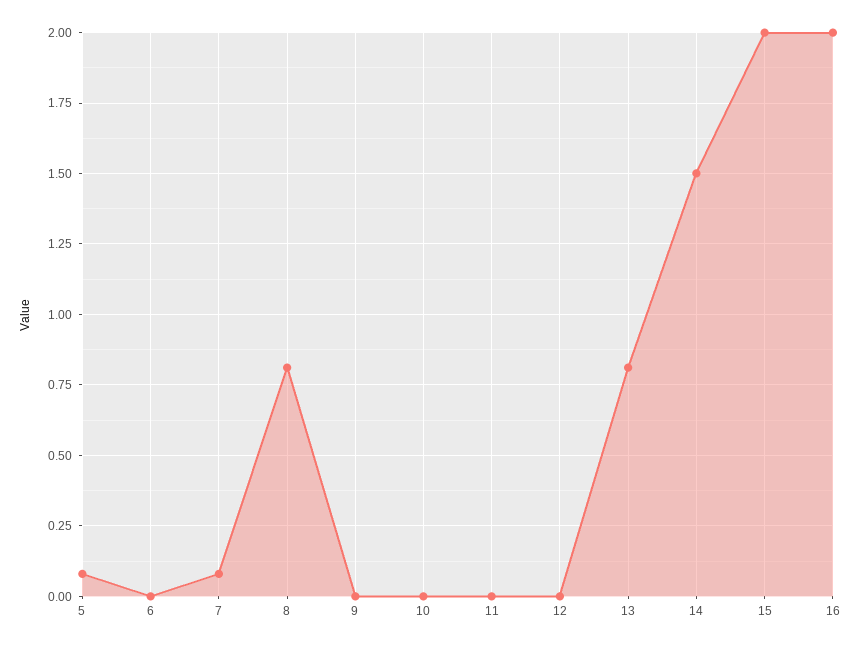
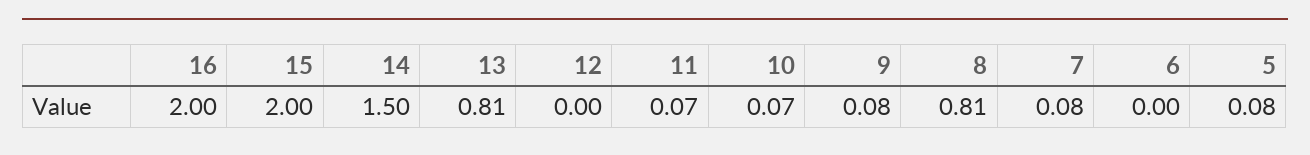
  {
    "5": 0.08,
    "6": 0,
    "7": 0.08,
    "8": 0.81,
-   "9": 0,
+   "9": 0.08,
-   "10": 0,
+   "10": 0.07,
-   "11": 0,
+   "11": 0.07,
    "12": 0,
    "13": 0.81,
    "14": 1.5,
    "15": 2,
    "16": 2
  }

